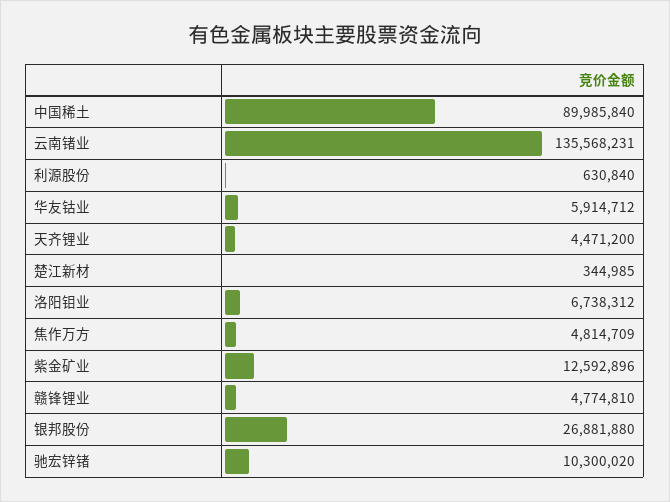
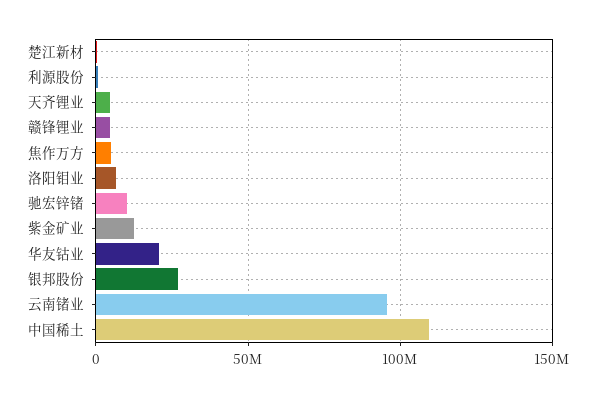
  {
-   "中国稀土": 89985840,
+   "中国稀土": 110000000,
-   "云南锗业": 135568231,
+   "云南锗业": 95000000,
    "利源股份": 630840,
-   "华友钴业": 5914712,
+   "华友钴业": 20000000,
    "天齐锂业": 4471200,
    "楚江新材": 344985,
    "洛阳钼业": 6738312,
    "焦作万方": 4814709,
    "紫金矿业": 12592896,
    "赣锋锂业": 4774810,
    "银邦股份": 26881880,
    "驰宏锌锗": 10300020
  }

